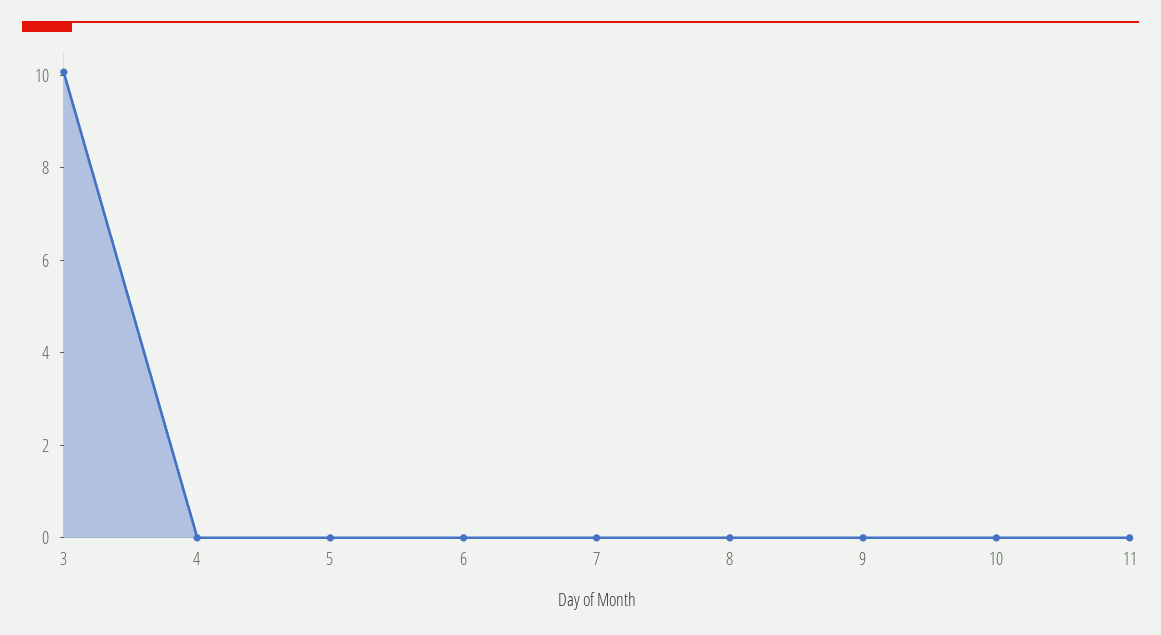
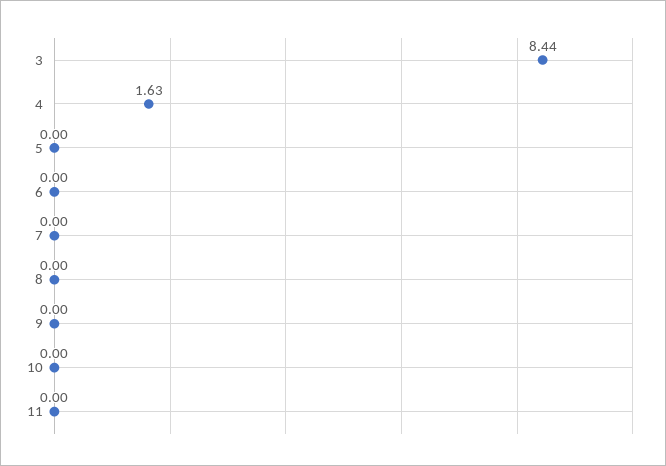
  {
-   "3": 10,
+   "3": 8.44,
-   "4": 0,
+   "4": 1.63,
    "5": 0,
    "6": 0,
    "7": 0,
    "8": 0,
    "9": 0,
    "10": 0,
    "11": 0
  }

